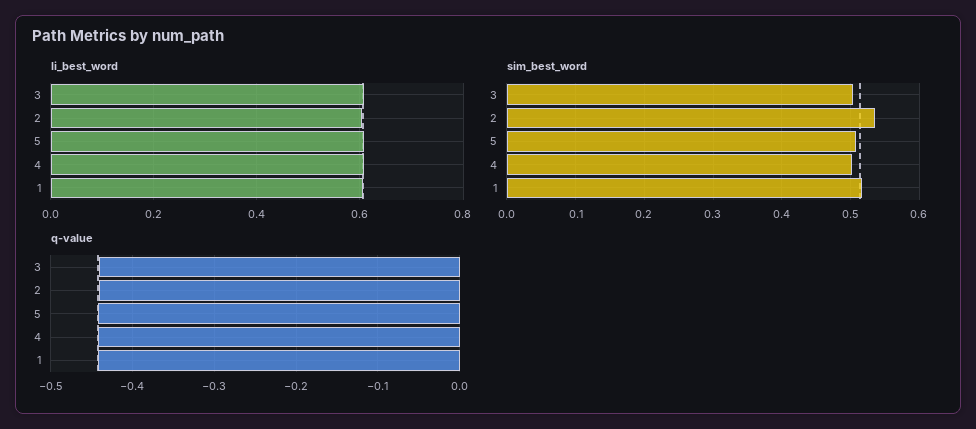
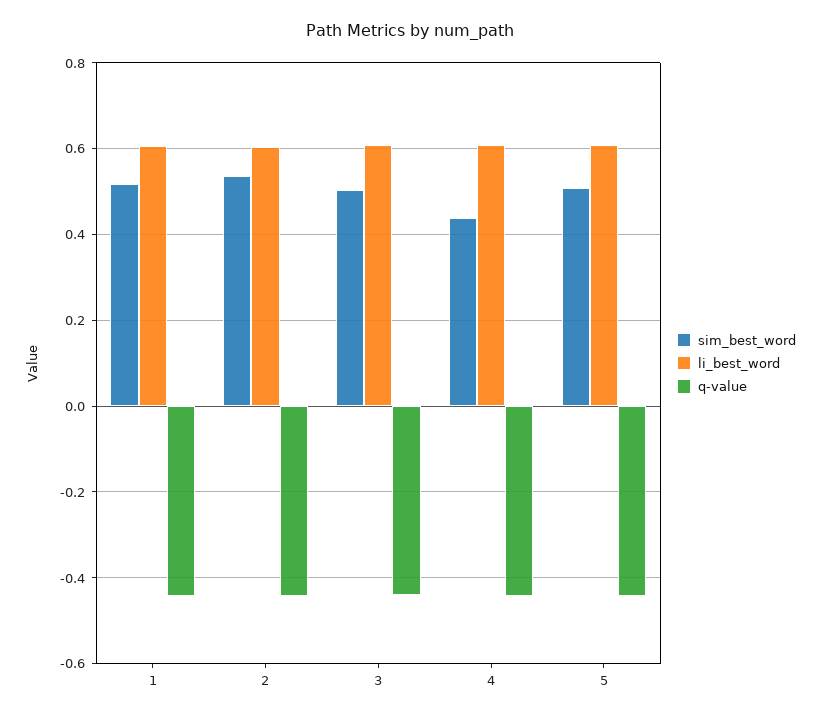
  {
    "li_best_word": {
      "3": 0.6,
      "2": 0.6,
      "5": 0.6,
      "4": 0.6,
      "1": 0.6
    },
    "sim_best_word": {
      "3": 0.5,
      "2": 0.54,
      "5": 0.51,
-     "4": 0.5,
+     "4": 0.44,
      "1": 0.52
    },
    "q-value": {
      "3": -0.44,
      "2": -0.44,
      "5": -0.44,
      "4": -0.44,
      "1": -0.44
    }
  }

